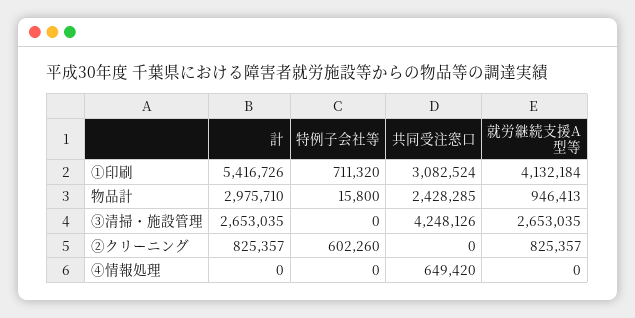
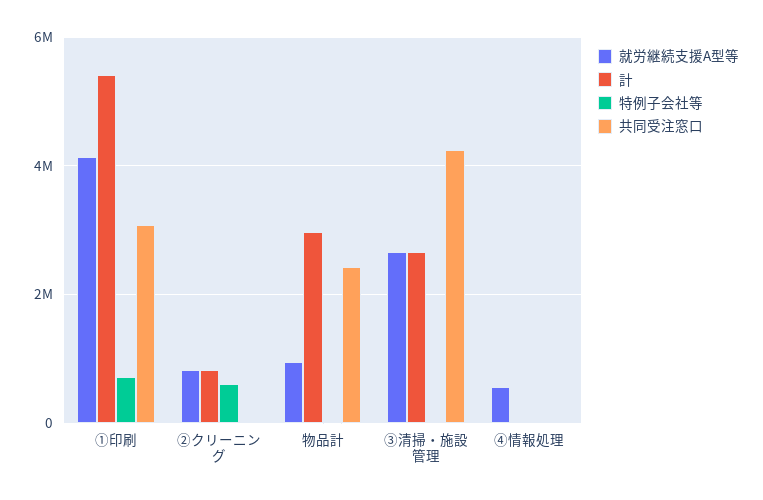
  {
    "計": {
      "①印刷": 5416726,
      "物品計": 2975710,
      "③清掃・施設管理": 2653035,
      "②クリーニング": 825357,
      "④情報処理": 0
    },
    "特例子会社等": {
      "①印刷": 711320,
      "物品計": 15800,
      "③清掃・施設管理": 0,
      "②クリーニング": 602260,
      "④情報処理": 0
    },
    "共同受注窓口": {
      "①印刷": 3082524,
      "物品計": 2428285,
      "③清掃・施設管理": 4248126,
      "②クリーニング": 0,
-     "④情報処理": 649420
+     "④情報処理": 0
    },
    "就労継続支援A型等": {
      "①印刷": 4132184,
      "物品計": 946413,
      "③清掃・施設管理": 2653035,
      "②クリーニング": 825357,
-     "④情報処理": 0
+     "④情報処理": 600000
    }
  }

